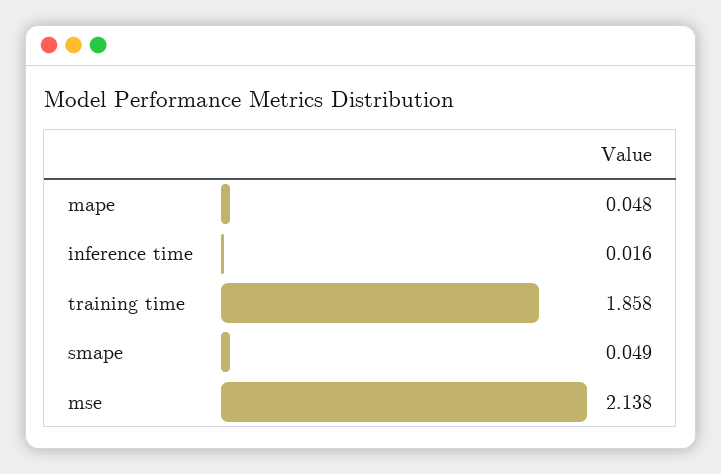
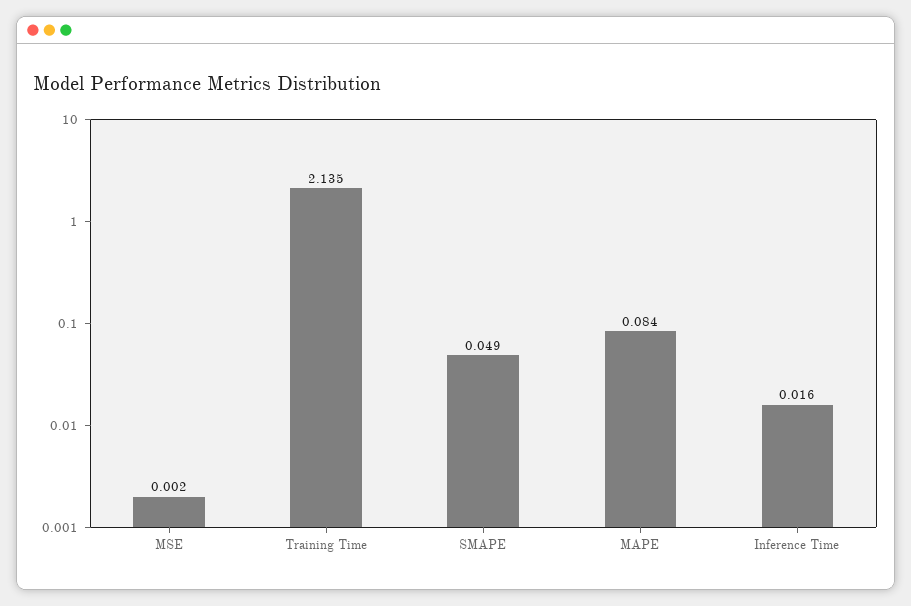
  {
-   "mape": 0.048,
+   "mape": 0.084,
    "inference time": 0.016,
-   "training time": 1.858,
+   "training time": 2.135,
    "smape": 0.049,
-   "mse": 2.138
+   "mse": 0.002
  }

